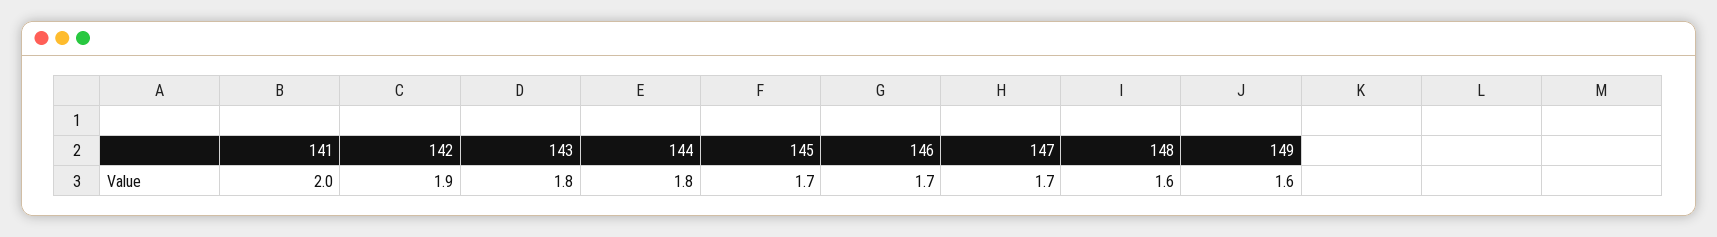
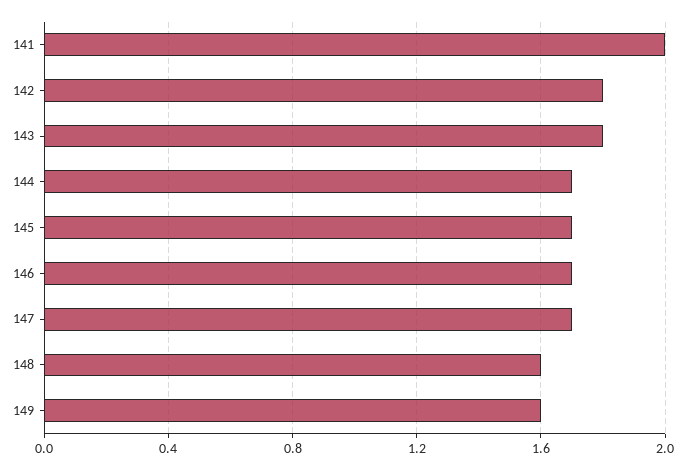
  {
    "141": 2,
-   "142": 1.9,
+   "142": 1.8,
    "143": 1.8,
-   "144": 1.8,
+   "144": 1.7,
    "145": 1.7,
    "146": 1.7,
    "147": 1.7,
    "148": 1.6,
    "149": 1.6
  }

